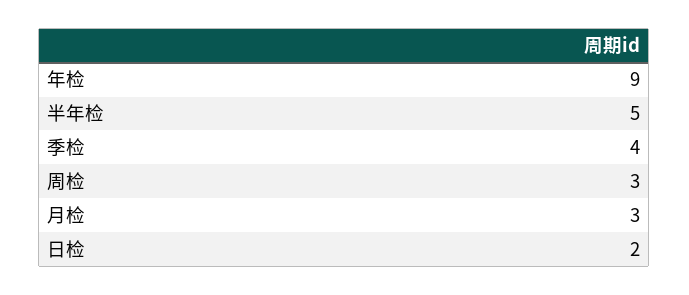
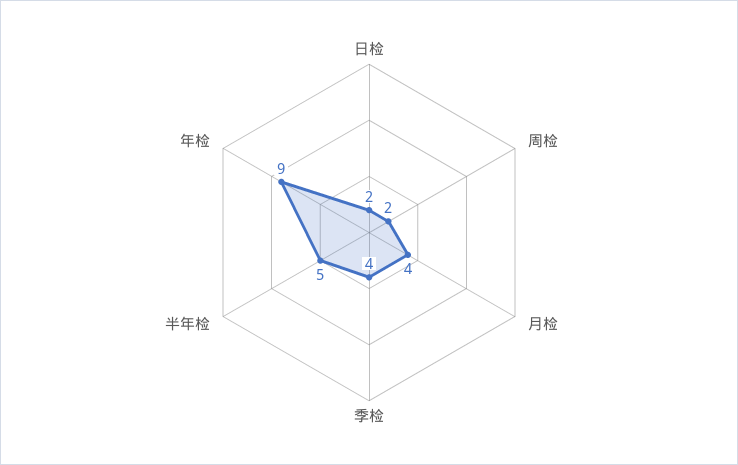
  {
    "年检": 9,
    "半年检": 5,
    "季检": 4,
-   "周检": 3,
+   "周检": 2,
-   "月检": 3,
+   "月检": 4,
    "日检": 2
  }

